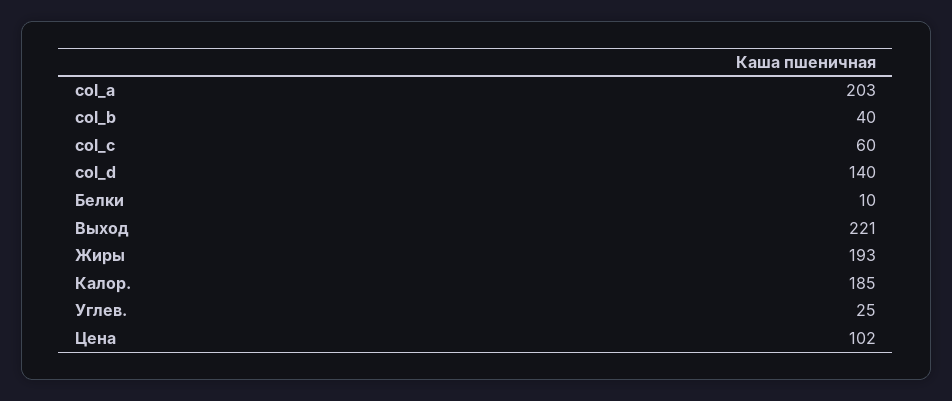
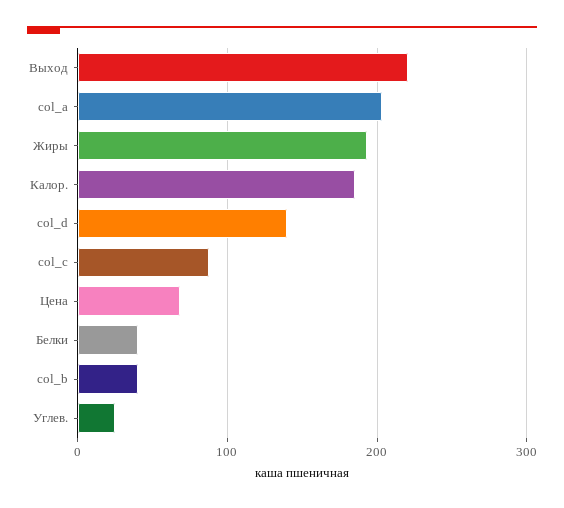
  {
    "col_a": 203,
    "col_b": 40,
-   "col_c": 60,
+   "col_c": 90,
    "col_d": 140,
-   "Белки": 10,
+   "Белки": 40,
    "Выход": 221,
    "Жиры": 193,
    "Калор.": 185,
    "Углев.": 25,
-   "Цена": 102
+   "Цена": 70
  }

